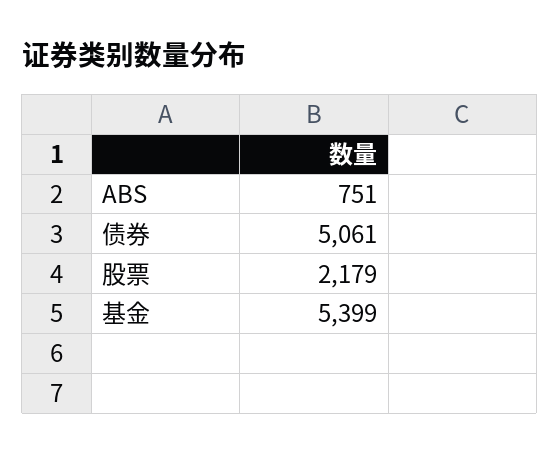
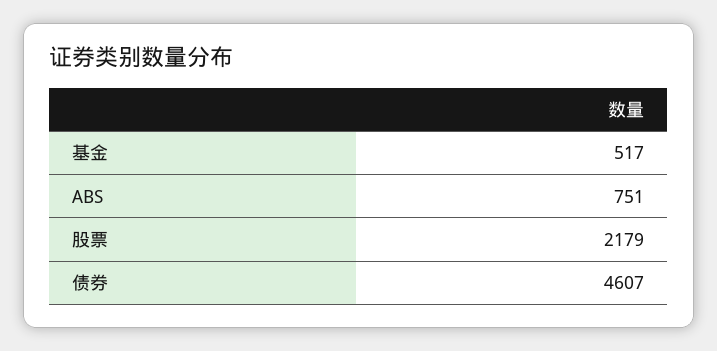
  {
    "ABS": 751,
-   "债券": 5061,
+   "债券": 4607,
    "股票": 2179,
-   "基金": 5399
+   "基金": 517
  }

